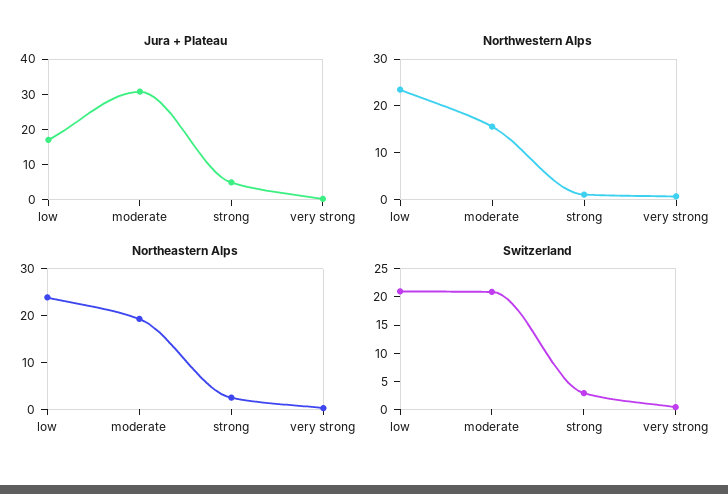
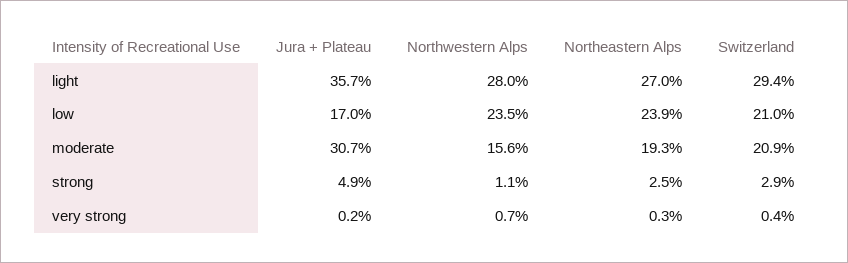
  {
    "Jura + Plateau": {
      "low": 17,
      "moderate": 30.7,
      "strong": 4.9,
-     "very strong": 0.2
+     "very strong": 0.2,
+     "light": 35.7
    },
    "Northwestern Alps": {
      "low": 23.5,
      "moderate": 15.6,
      "strong": 1.1,
-     "very strong": 0.7
+     "very strong": 0.7,
+     "light": 28
    },
    "Northeastern Alps": {
      "low": 23.9,
      "moderate": 19.3,
      "strong": 2.5,
-     "very strong": 0.3
+     "very strong": 0.3,
+     "light": 27
    },
    "Switzerland": {
      "low": 21,
      "moderate": 20.9,
      "strong": 2.9,
-     "very strong": 0.4
+     "very strong": 0.4,
+     "light": 29.4
    }
  }

